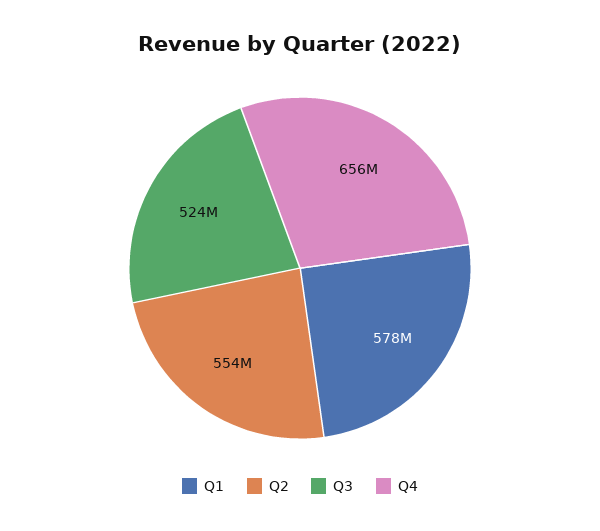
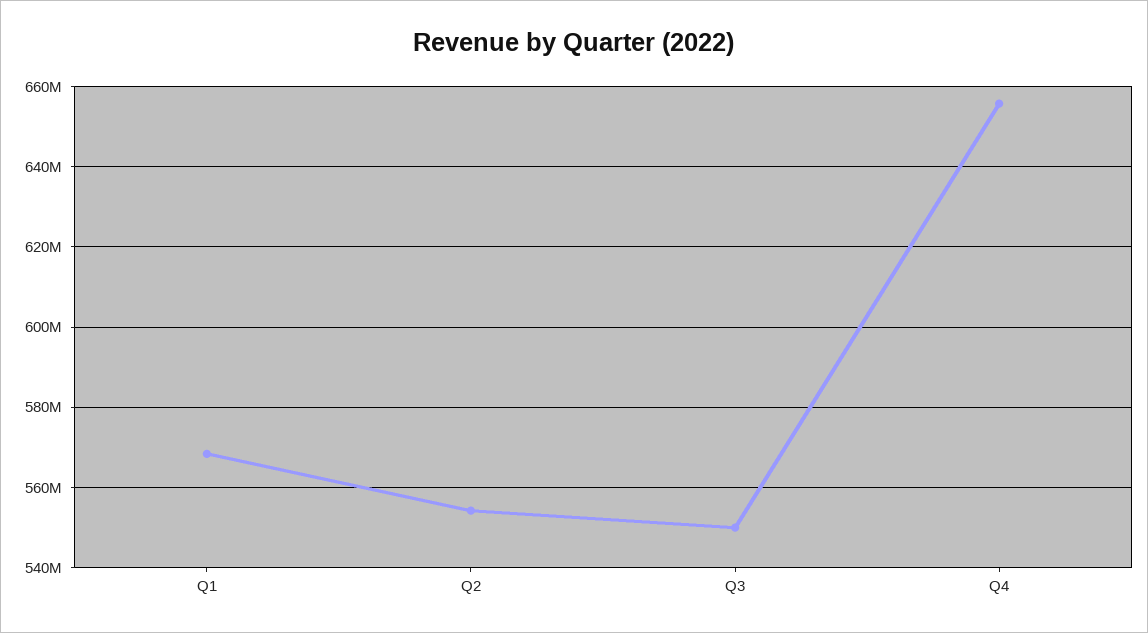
  {
-   "Q1": 578000000,
+   "Q1": 568000000,
    "Q2": 554000000,
-   "Q3": 524000000,
+   "Q3": 550000000,
    "Q4": 656000000
  }

